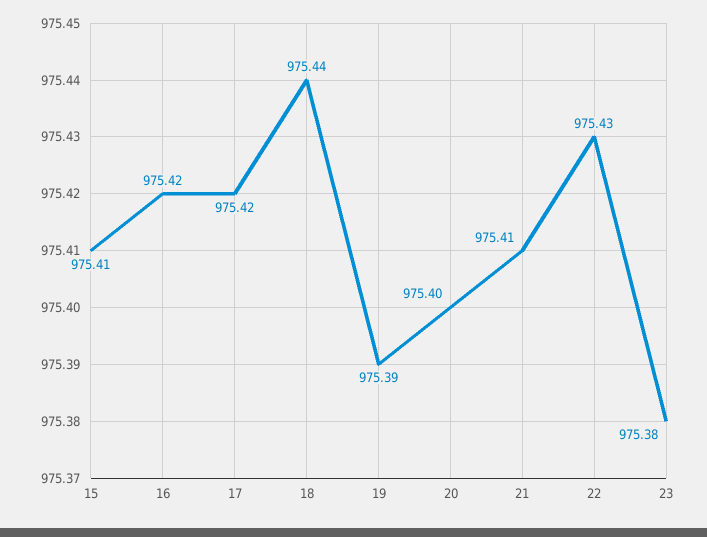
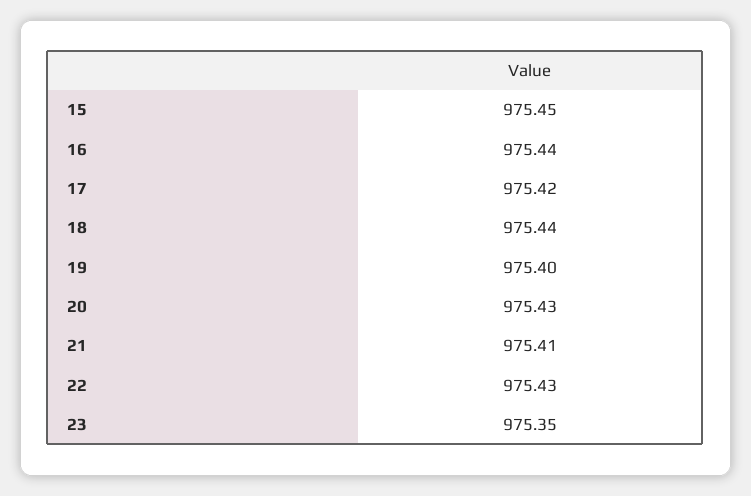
  {
-   "15": 975.41,
+   "15": 975.45,
-   "16": 975.42,
+   "16": 975.44,
    "17": 975.42,
    "18": 975.44,
-   "19": 975.39,
+   "19": 975.4,
-   "20": 975.4,
+   "20": 975.43,
    "21": 975.41,
    "22": 975.43,
-   "23": 975.38
+   "23": 975.35
  }

